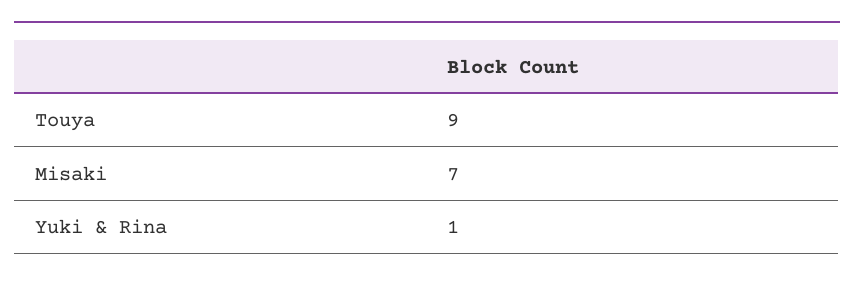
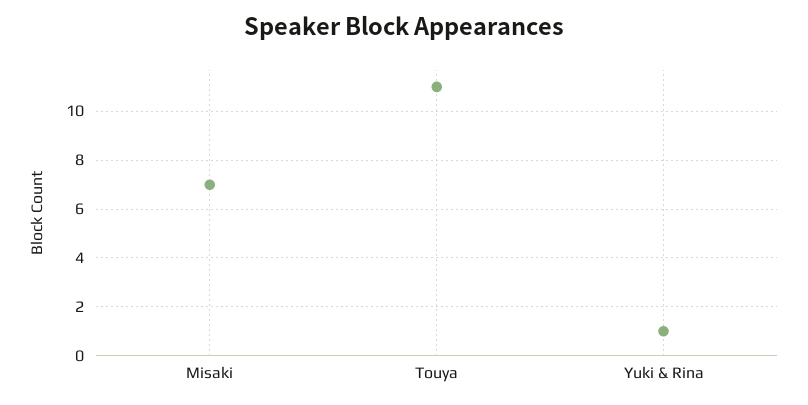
  {
-   "Touya": 9,
+   "Touya": 11,
    "Misaki": 7,
    "Yuki & Rina": 1
  }

